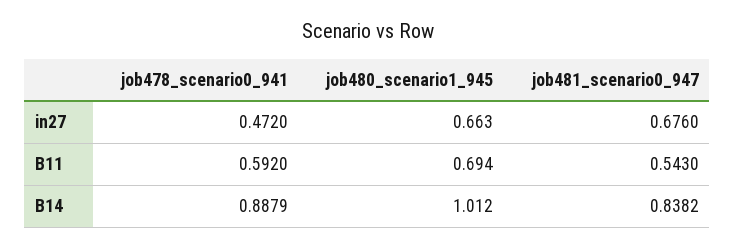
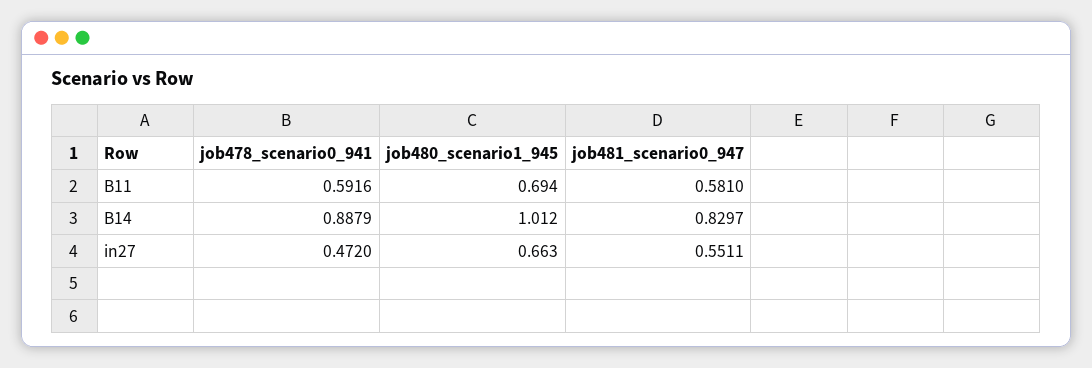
  {
    "job478_scenario0_941": {
      "in27": 0.472,
-     "B11": 0.592,
+     "B11": 0.5916,
      "B14": 0.8879
    },
    "job480_scenario1_945": {
      "in27": 0.663,
      "B11": 0.694,
      "B14": 1.012
    },
    "job481_scenario0_947": {
-     "in27": 0.676,
+     "in27": 0.5511,
-     "B11": 0.543,
+     "B11": 0.581,
-     "B14": 0.8382
+     "B14": 0.8297
    }
  }

